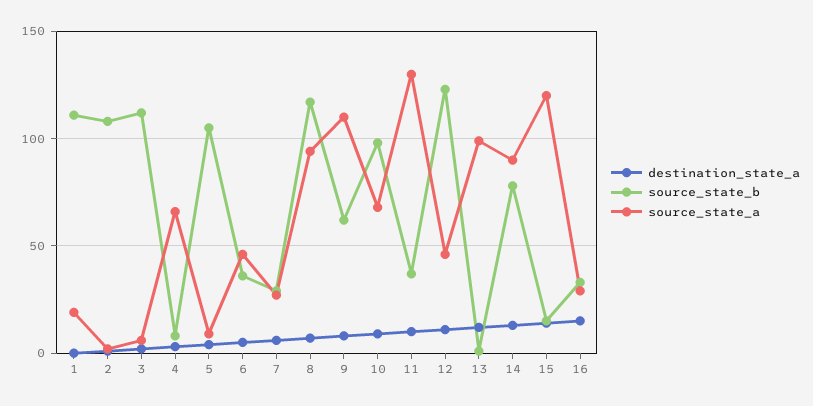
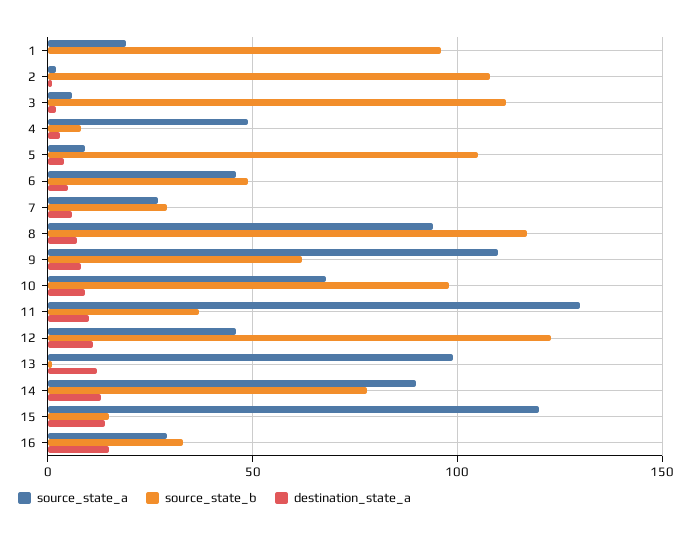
  {
    "destination_state_a": {
      "1": 0,
      "2": 0,
      "3": 0,
      "4": 5,
      "5": 5,
      "6": 5,
      "7": 5,
      "8": 5,
      "9": 10,
      "10": 10,
      "11": 10,
      "12": 10,
      "13": 10,
      "14": 15,
      "15": 15,
      "16": 15
    },
    "source_state_b": {
-     "1": 110,
+     "1": 95,
      "2": 110,
      "3": 110,
      "4": 10,
      "5": 105,
-     "6": 35,
+     "6": 50,
      "7": 30,
      "8": 115,
      "9": 60,
      "10": 100,
      "11": 35,
      "12": 125,
      "13": 0,
      "14": 80,
      "15": 15,
      "16": 35
    },
    "source_state_a": {
      "1": 20,
      "2": 0,
      "3": 5,
-     "4": 65,
+     "4": 50,
      "5": 10,
      "6": 45,
      "7": 25,
      "8": 95,
      "9": 110,
      "10": 70,
      "11": 130,
      "12": 45,
      "13": 100,
      "14": 90,
      "15": 120,
      "16": 30
    }
  }

